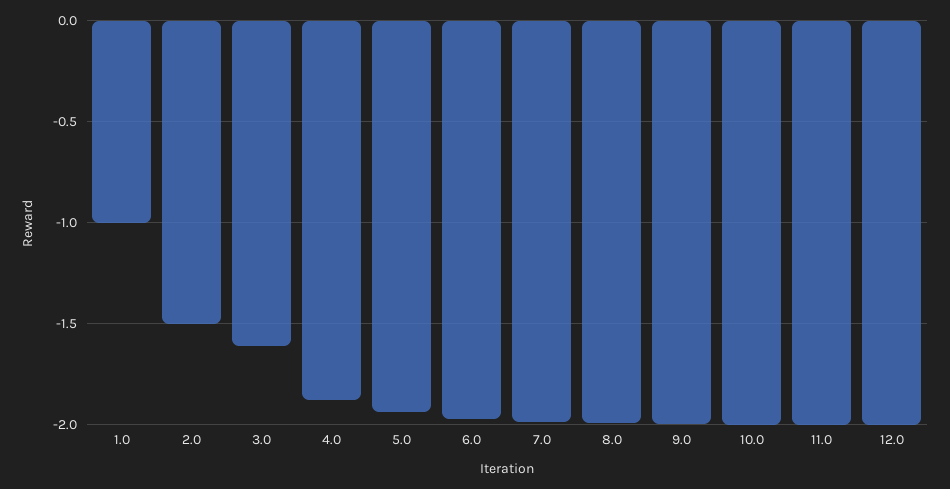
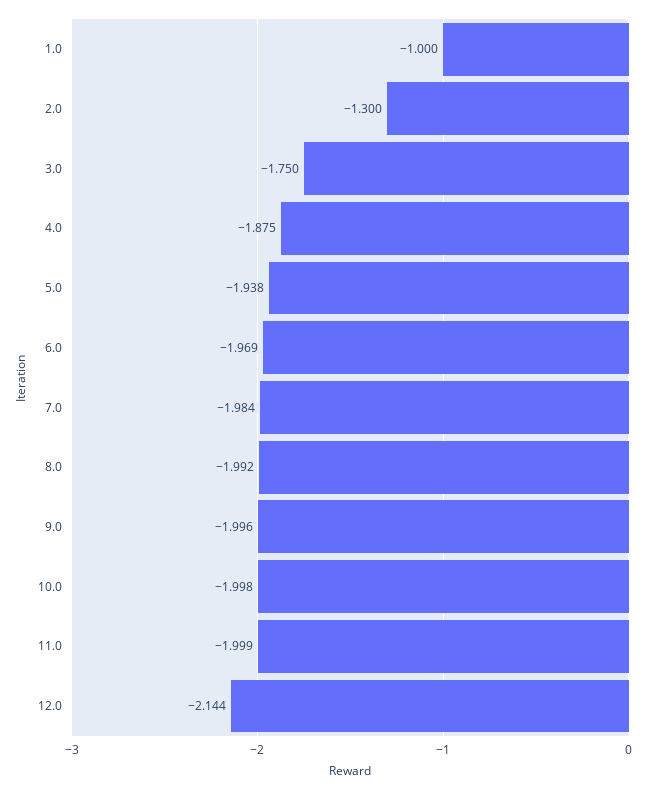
  {
    "1.0": -1,
-   "2.0": -1.5,
+   "2.0": -1.3,
-   "3.0": -1.6,
+   "3.0": -1.75,
    "4.0": -1.875,
    "5.0": -1.938,
    "6.0": -1.969,
    "7.0": -1.984,
    "8.0": -1.992,
    "9.0": -1.996,
    "10.0": -1.998,
    "11.0": -1.999,
-   "12.0": -2
+   "12.0": -2.144
  }

